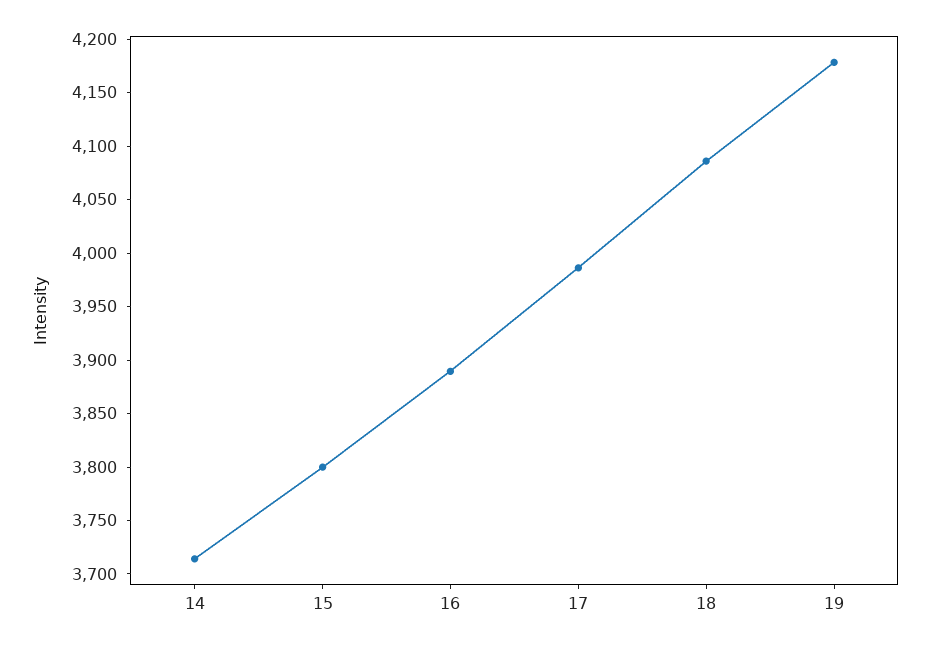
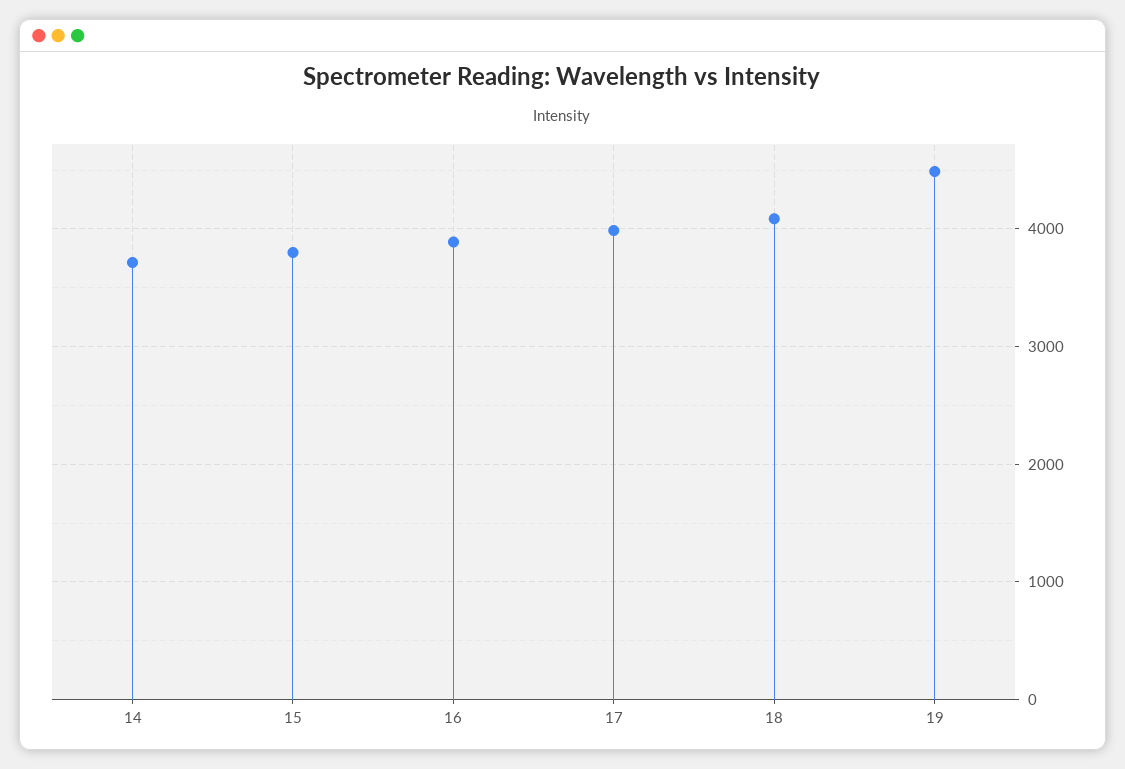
  {
    "14": 3710,
    "15": 3800,
    "16": 3890,
    "17": 3990,
    "18": 4090,
-   "19": 4180
+   "19": 4500
  }

